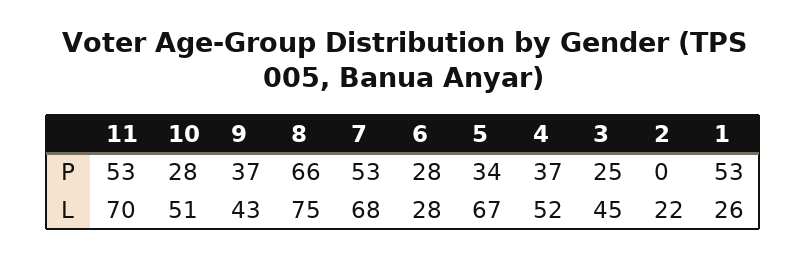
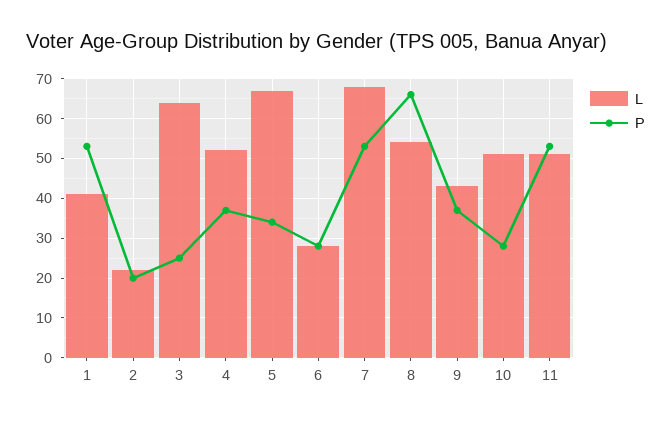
  {
    "P": {
      "11": 53,
      "10": 28,
      "9": 37,
      "8": 66,
      "7": 53,
      "6": 28,
      "5": 34,
      "4": 37,
      "3": 25,
-     "2": 0,
+     "2": 20,
      "1": 53
    },
    "L": {
-     "11": 70,
+     "11": 50,
      "10": 51,
      "9": 43,
-     "8": 75,
+     "8": 55,
      "7": 68,
      "6": 28,
      "5": 67,
      "4": 52,
-     "3": 45,
+     "3": 65,
      "2": 22,
-     "1": 26
+     "1": 40
    }
  }

